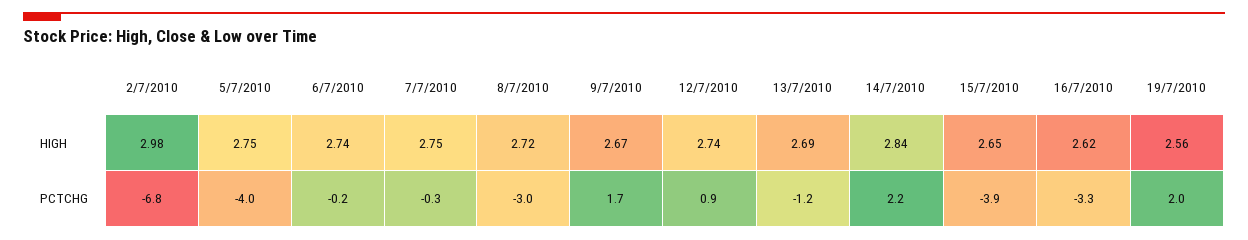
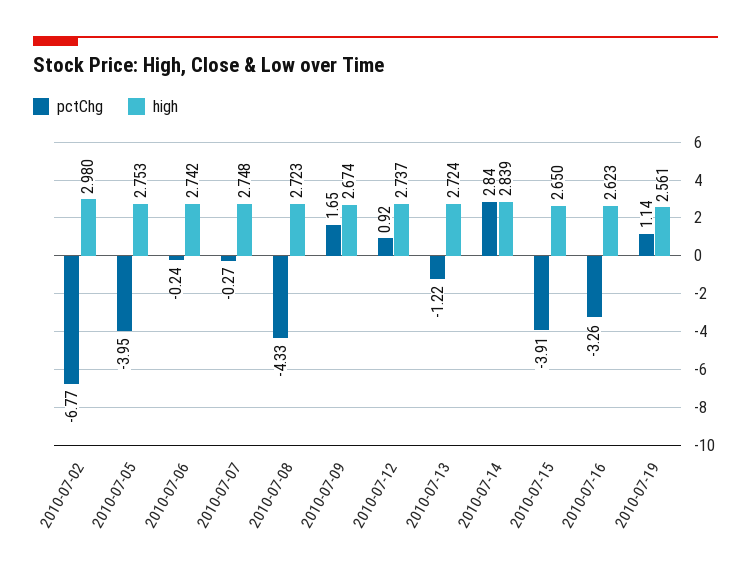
  {
    "HIGH": {
      "2/7/2010": 2.98,
      "5/7/2010": 2.753,
      "6/7/2010": 2.742,
      "7/7/2010": 2.748,
      "8/7/2010": 2.723,
      "9/7/2010": 2.674,
      "12/7/2010": 2.737,
-     "13/7/2010": 2.69,
+     "13/7/2010": 2.724,
      "14/7/2010": 2.839,
      "15/7/2010": 2.65,
      "16/7/2010": 2.623,
      "19/7/2010": 2.561
    },
    "PCTCHG": {
      "2/7/2010": -6.77,
      "5/7/2010": -3.95,
      "6/7/2010": -0.24,
      "7/7/2010": -0.27,
-     "8/7/2010": -3,
+     "8/7/2010": -4.33,
      "9/7/2010": 1.65,
      "12/7/2010": 0.92,
      "13/7/2010": -1.22,
-     "14/7/2010": 2.2,
+     "14/7/2010": 2.84,
      "15/7/2010": -3.91,
      "16/7/2010": -3.26,
-     "19/7/2010": 2
+     "19/7/2010": 1.14
    }
  }

